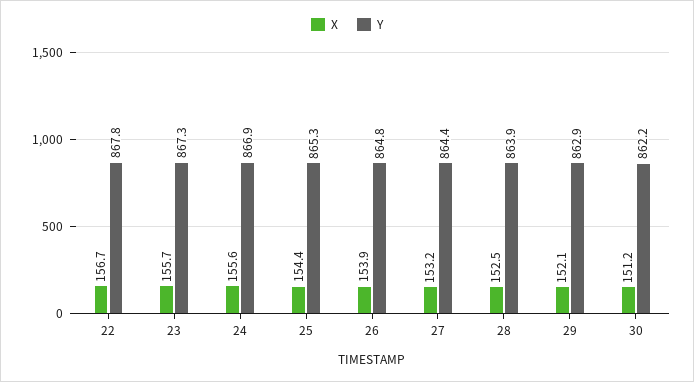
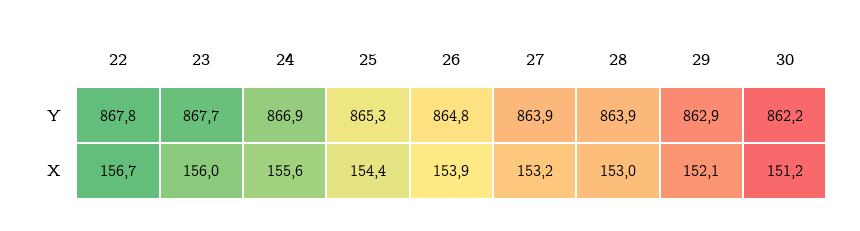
  {
    "X": {
      "22": 156.7,
-     "23": 155.7,
+     "23": 156,
      "24": 155.6,
      "25": 154.4,
      "26": 153.9,
      "27": 153.2,
-     "28": 152.5,
+     "28": 153,
      "29": 152.1,
      "30": 151.2
    },
    "Y": {
      "22": 867.8,
-     "23": 867.3,
+     "23": 867.7,
      "24": 866.9,
      "25": 865.3,
      "26": 864.8,
-     "27": 864.4,
+     "27": 863.9,
      "28": 863.9,
      "29": 862.9,
      "30": 862.2
    }
  }

